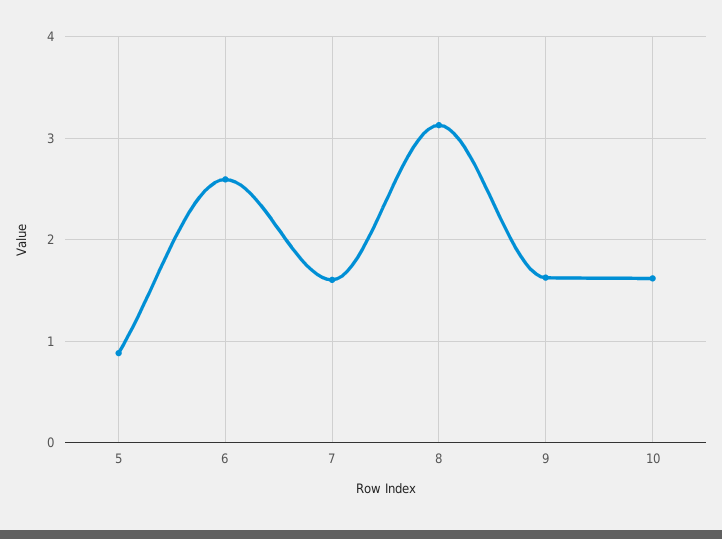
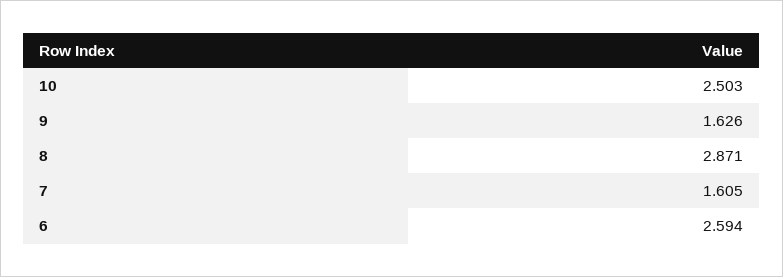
  {
-   "5": 0.9,
    "6": 2.594,
    "7": 1.605,
-   "8": 3.1,
+   "8": 2.871,
    "9": 1.626,
-   "10": 1.6
+   "10": 2.503
  }

